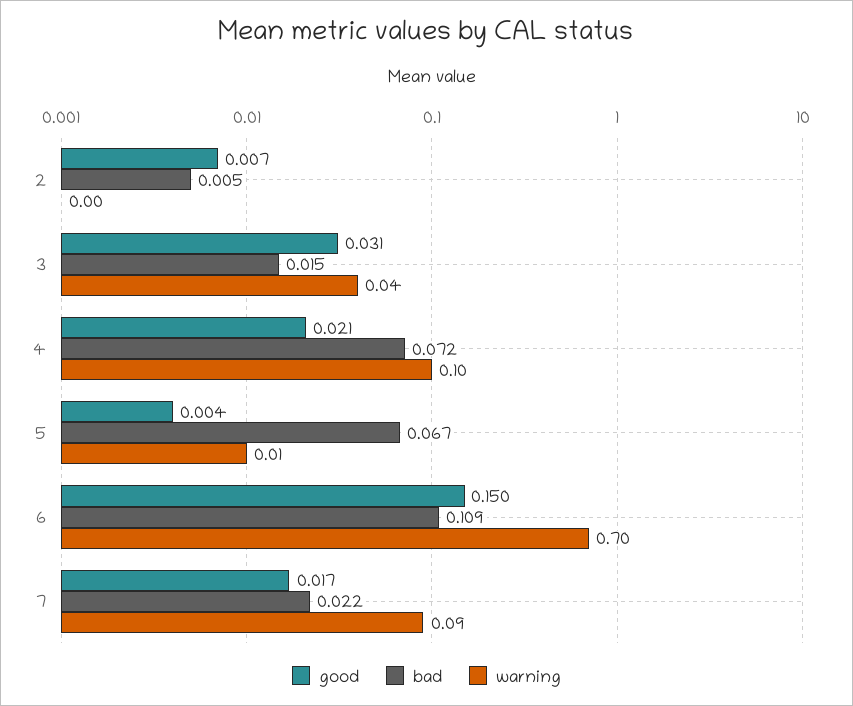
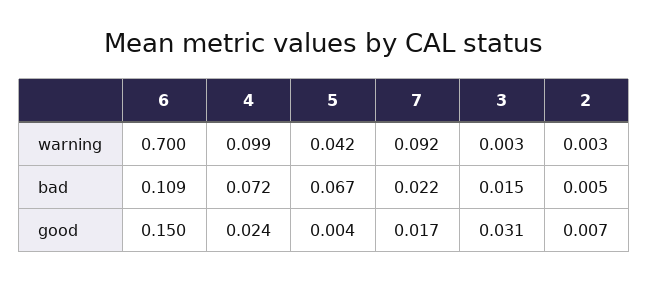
  {
    "good": {
      "2": 0.007,
      "3": 0.031,
-     "4": 0.021,
+     "4": 0.024,
      "5": 0.004,
      "6": 0.15,
      "7": 0.017
    },
    "bad": {
      "2": 0.005,
      "3": 0.015,
      "4": 0.072,
      "5": 0.067,
      "6": 0.109,
      "7": 0.022
    },
    "warning": {
      "2": 0.003,
-     "3": 0.04,
+     "3": 0.003,
      "4": 0.099,
-     "5": 0.01,
+     "5": 0.042,
      "6": 0.7,
      "7": 0.092
    }
  }

